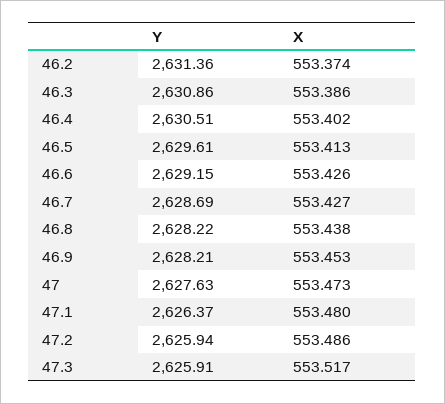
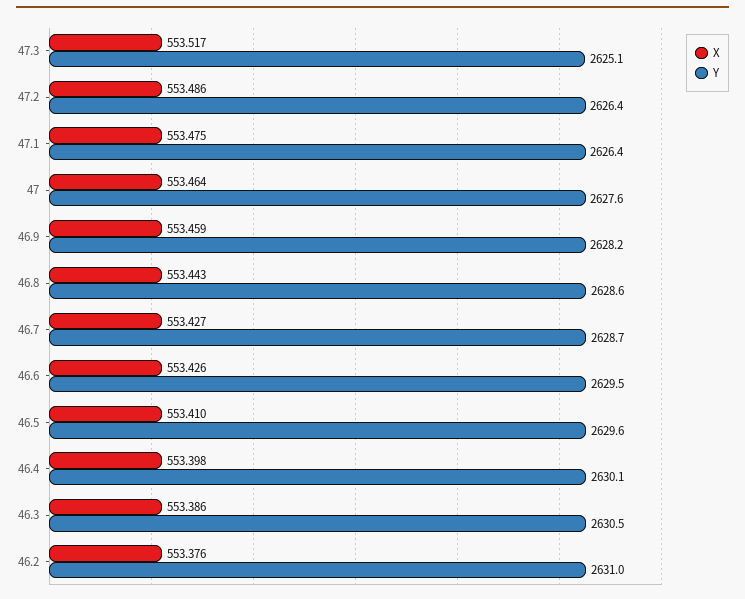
  {
    "Y": {
-     "46.2": 2631.36,
+     "46.2": 2631,
-     "46.3": 2630.86,
+     "46.3": 2630.5,
-     "46.4": 2630.51,
+     "46.4": 2630.1,
      "46.5": 2629.61,
-     "46.6": 2629.15,
+     "46.6": 2629.5,
      "46.7": 2628.69,
-     "46.8": 2628.22,
+     "46.8": 2628.6,
      "46.9": 2628.21,
      "47": 2627.63,
      "47.1": 2626.37,
-     "47.2": 2625.94,
+     "47.2": 2626.4,
-     "47.3": 2625.91
+     "47.3": 2625.1
    },
    "X": {
-     "46.2": 553.374,
+     "46.2": 553.376,
      "46.3": 553.386,
-     "46.4": 553.402,
+     "46.4": 553.398,
-     "46.5": 553.413,
+     "46.5": 553.41,
      "46.6": 553.426,
      "46.7": 553.427,
-     "46.8": 553.438,
+     "46.8": 553.443,
-     "46.9": 553.453,
+     "46.9": 553.459,
-     "47": 553.473,
+     "47": 553.464,
-     "47.1": 553.48,
+     "47.1": 553.475,
      "47.2": 553.486,
      "47.3": 553.517
    }
  }

